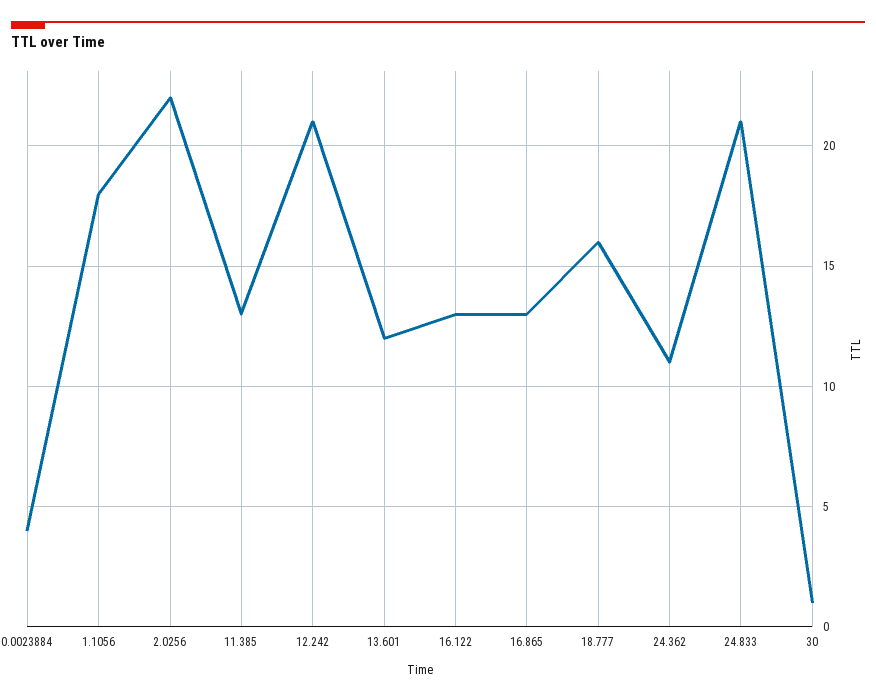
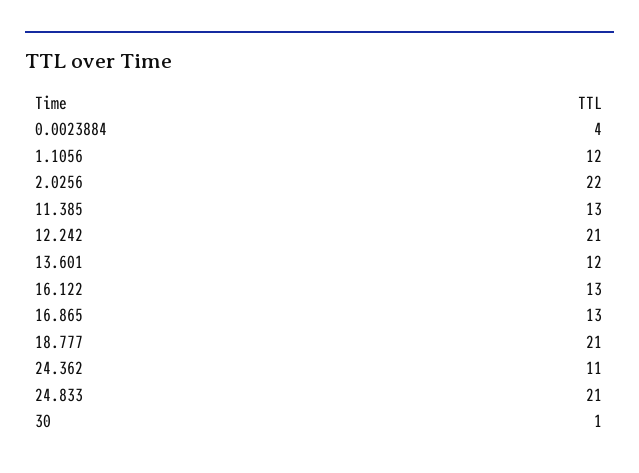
  {
    "0.0023884": 4,
-   "1.1056": 18,
+   "1.1056": 12,
    "2.0256": 22,
    "11.385": 13,
    "12.242": 21,
    "13.601": 12,
    "16.122": 13,
    "16.865": 13,
-   "18.777": 16,
+   "18.777": 21,
    "24.362": 11,
    "24.833": 21,
    "30": 1
  }

